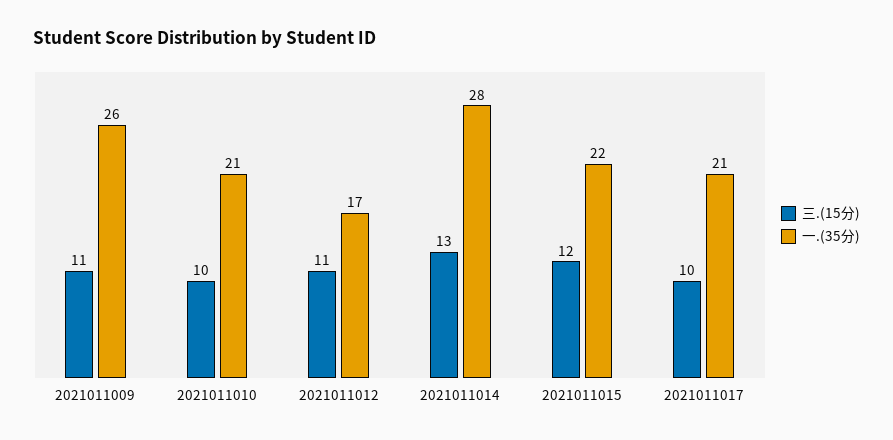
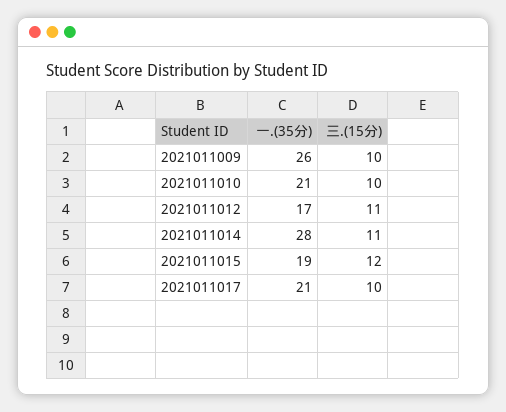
  {
    "三.(15分)": {
-     "2021011009": 11,
+     "2021011009": 10,
      "2021011010": 10,
      "2021011012": 11,
-     "2021011014": 13,
+     "2021011014": 11,
      "2021011015": 12,
      "2021011017": 10
    },
    "一.(35分)": {
      "2021011009": 26,
      "2021011010": 21,
      "2021011012": 17,
      "2021011014": 28,
-     "2021011015": 22,
+     "2021011015": 19,
      "2021011017": 21
    }
  }

